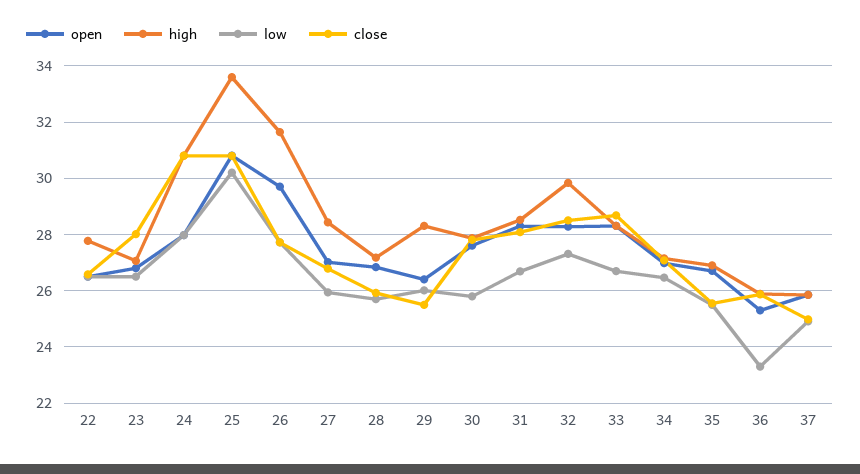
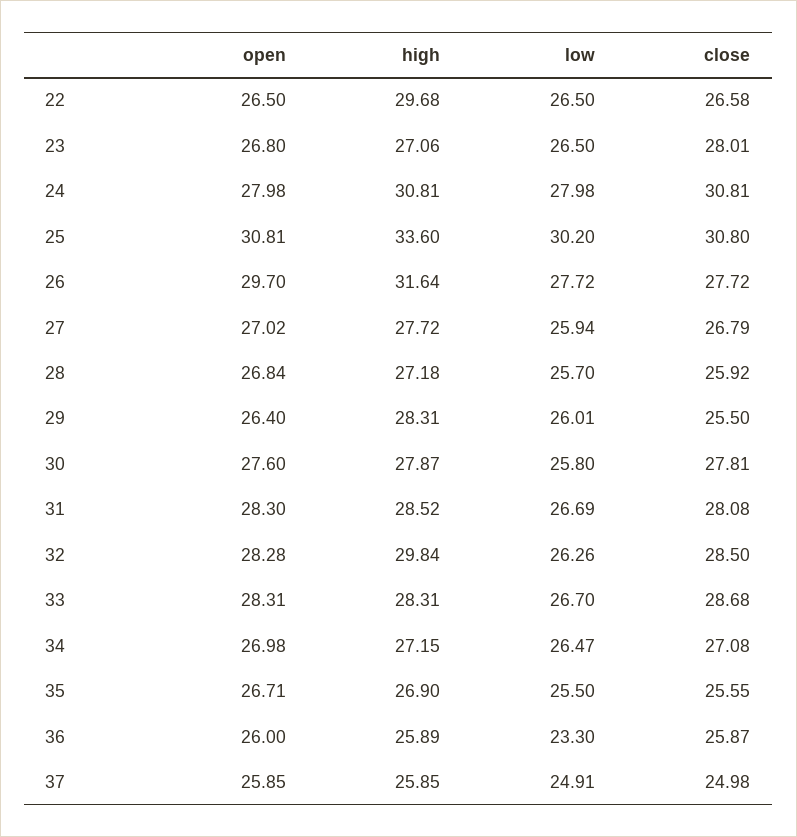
  {
    "open": {
      "22": 26.5,
      "23": 26.8,
      "24": 27.98,
      "25": 30.81,
      "26": 29.7,
      "27": 27.02,
      "28": 26.84,
      "29": 26.4,
      "30": 27.6,
      "31": 28.3,
      "32": 28.28,
      "33": 28.31,
      "34": 26.98,
      "35": 26.71,
-     "36": 25.25,
+     "36": 26,
      "37": 25.85
    },
    "high": {
-     "22": 27.75,
+     "22": 29.68,
      "23": 27.06,
      "24": 30.81,
      "25": 33.6,
      "26": 31.64,
-     "27": 28.5,
+     "27": 27.72,
      "28": 27.18,
      "29": 28.31,
      "30": 27.87,
      "31": 28.52,
      "32": 29.84,
      "33": 28.31,
      "34": 27.15,
      "35": 26.9,
      "36": 25.89,
      "37": 25.85
    },
    "low": {
      "22": 26.5,
      "23": 26.5,
      "24": 27.98,
      "25": 30.2,
      "26": 27.72,
      "27": 25.94,
      "28": 25.7,
      "29": 26.01,
      "30": 25.8,
      "31": 26.69,
-     "32": 27.25,
+     "32": 26.26,
      "33": 26.7,
      "34": 26.47,
      "35": 25.5,
      "36": 23.3,
      "37": 24.91
    },
    "close": {
      "22": 26.58,
      "23": 28.01,
      "24": 30.81,
      "25": 30.8,
      "26": 27.72,
      "27": 26.79,
      "28": 25.92,
      "29": 25.5,
      "30": 27.81,
      "31": 28.08,
      "32": 28.5,
      "33": 28.68,
      "34": 27.08,
      "35": 25.55,
      "36": 25.87,
      "37": 24.98
    }
  }

